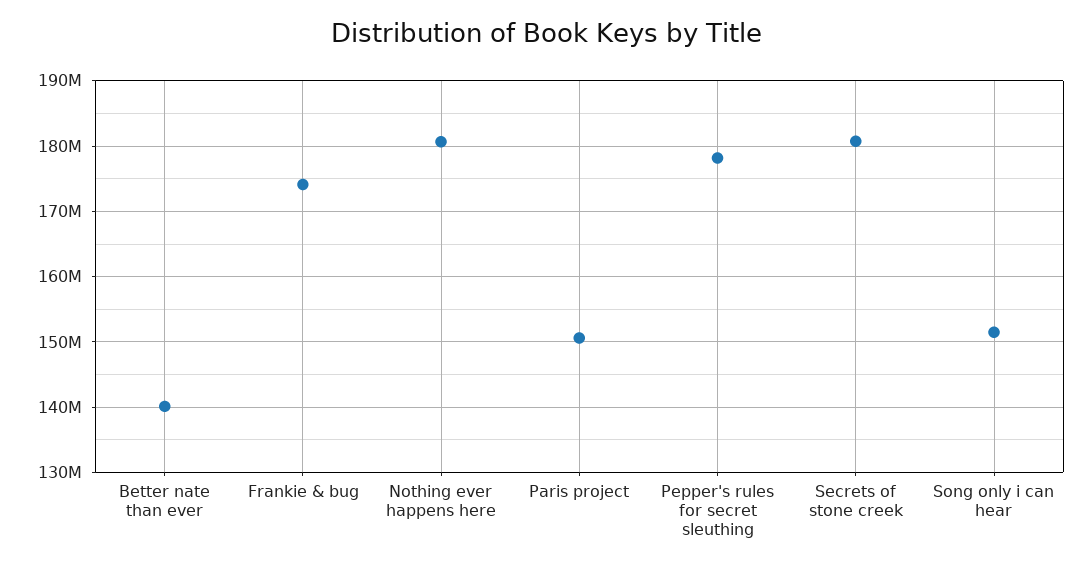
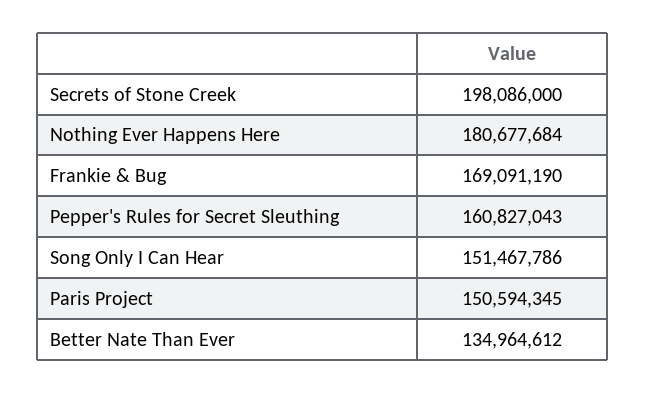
  {
-   "Better nate than ever": 140000000,
+   "Better nate than ever": 134964612,
-   "Frankie & bug": 174000000,
+   "Frankie & bug": 169091190,
    "Nothing ever happens here": 180677684,
    "Paris project": 150594345,
-   "Pepper's rules for secret sleuthing": 178000000,
+   "Pepper's rules for secret sleuthing": 160827043,
-   "Secrets of stone creek": 181000000,
+   "Secrets of stone creek": 198086000,
    "Song only i can hear": 151467786
  }

